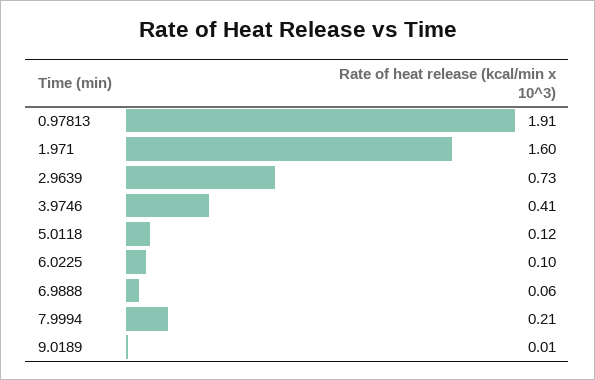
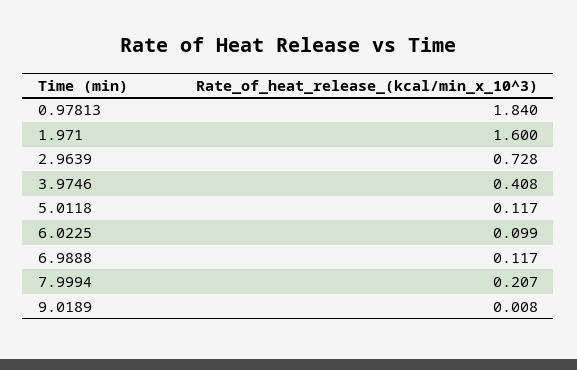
  {
-   "0.97813": 1.91,
+   "0.97813": 1.84,
    "1.971": 1.6,
    "2.9639": 0.728,
    "3.9746": 0.408,
    "5.0118": 0.117,
    "6.0225": 0.099,
-   "6.9888": 0.06,
+   "6.9888": 0.117,
    "7.9994": 0.207,
    "9.0189": 0.008
  }

